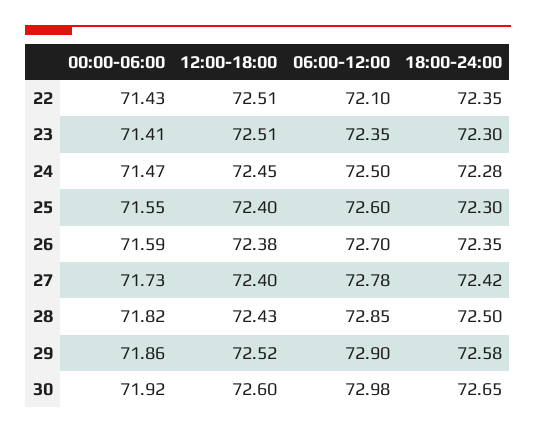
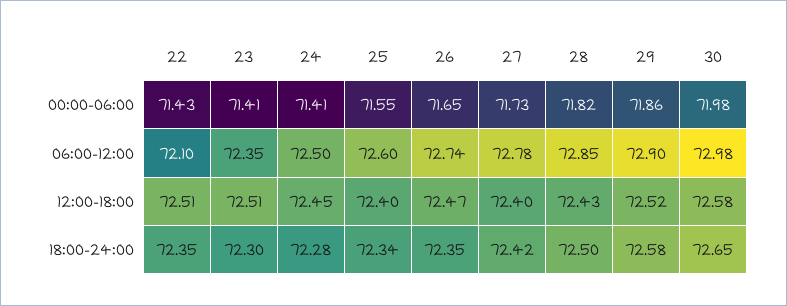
  {
    "00:00-06:00": {
      "22": 71.43,
      "23": 71.41,
-     "24": 71.47,
+     "24": 71.41,
      "25": 71.55,
-     "26": 71.59,
+     "26": 71.65,
      "27": 71.73,
      "28": 71.82,
      "29": 71.86,
-     "30": 71.92
+     "30": 71.98
    },
    "12:00-18:00": {
      "22": 72.51,
      "23": 72.51,
      "24": 72.45,
      "25": 72.4,
-     "26": 72.38,
+     "26": 72.47,
      "27": 72.4,
      "28": 72.43,
      "29": 72.52,
-     "30": 72.6
+     "30": 72.58
    },
    "06:00-12:00": {
      "22": 72.1,
      "23": 72.35,
      "24": 72.5,
      "25": 72.6,
-     "26": 72.7,
+     "26": 72.74,
      "27": 72.78,
      "28": 72.85,
      "29": 72.9,
      "30": 72.98
    },
    "18:00-24:00": {
      "22": 72.35,
      "23": 72.3,
      "24": 72.28,
-     "25": 72.3,
+     "25": 72.34,
      "26": 72.35,
      "27": 72.42,
      "28": 72.5,
      "29": 72.58,
      "30": 72.65
    }
  }

